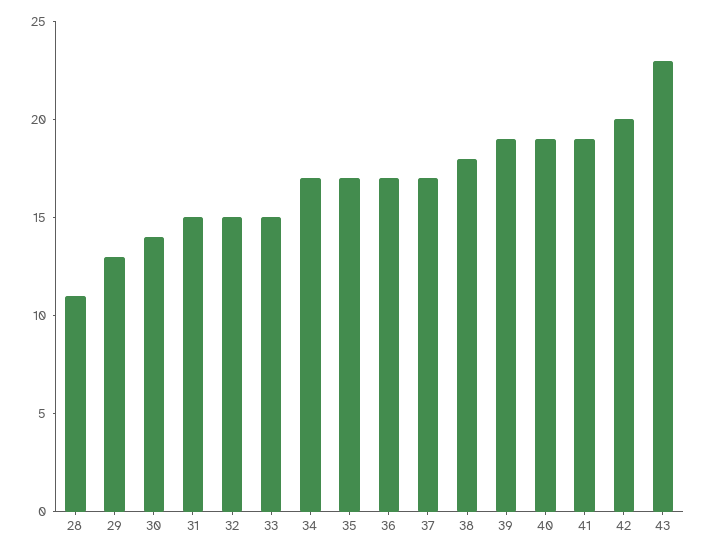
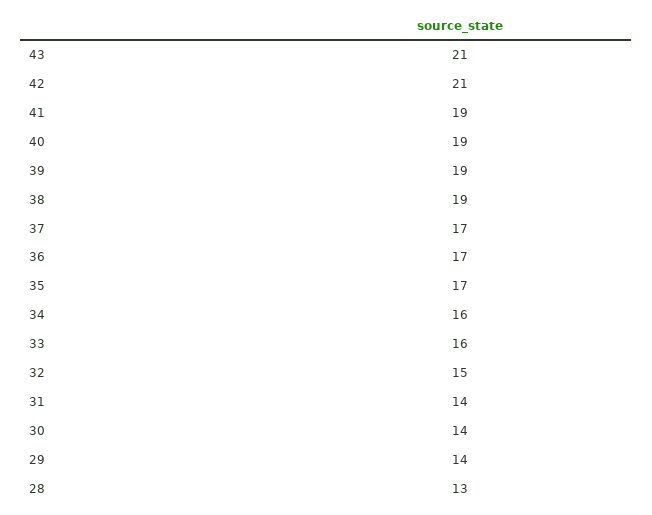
  {
-   "28": 11,
+   "28": 13,
-   "29": 13,
+   "29": 14,
    "30": 14,
-   "31": 15,
+   "31": 14,
    "32": 15,
-   "33": 15,
+   "33": 16,
-   "34": 17,
+   "34": 16,
    "35": 17,
    "36": 17,
    "37": 17,
-   "38": 18,
+   "38": 19,
    "39": 19,
    "40": 19,
    "41": 19,
-   "42": 20,
+   "42": 21,
-   "43": 23
+   "43": 21
  }

